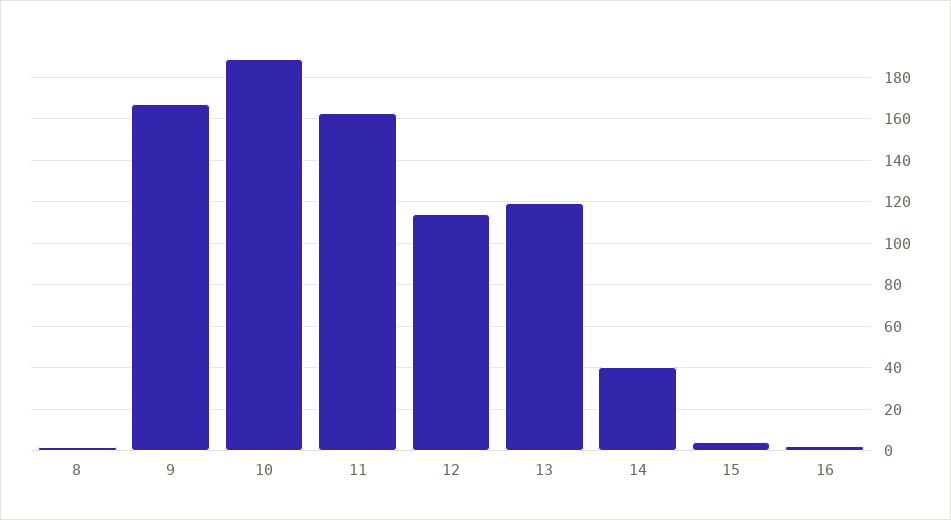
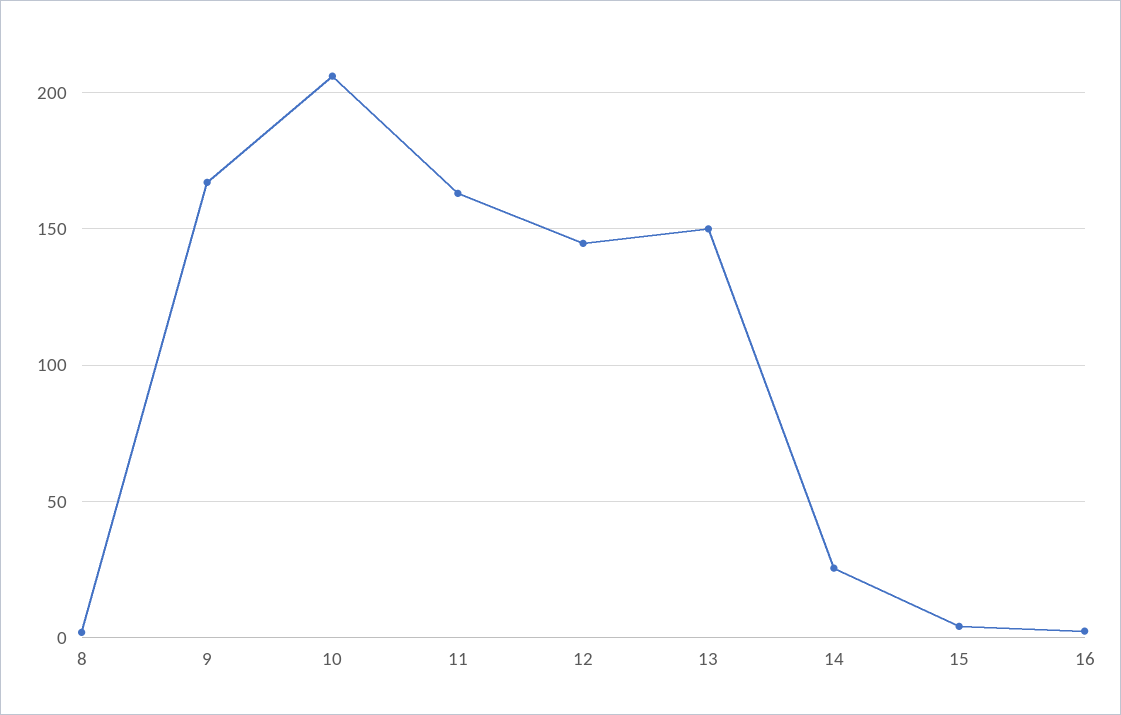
  {
    "8": 0,
    "9": 165,
-   "10": 190,
+   "10": 205,
    "11": 165,
-   "12": 115,
+   "12": 145,
-   "13": 120,
+   "13": 150,
-   "14": 40,
+   "14": 25,
    "15": 5,
    "16": 0
  }

